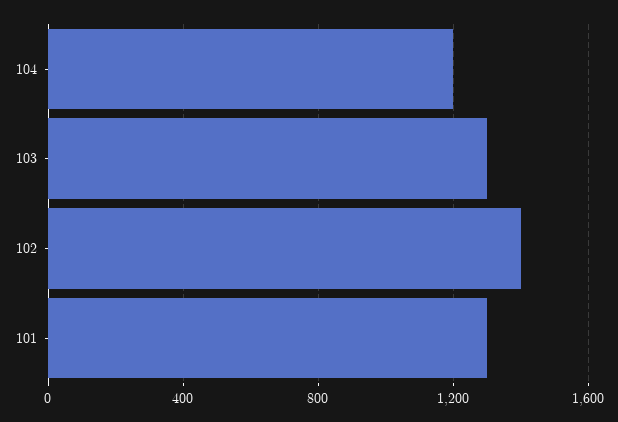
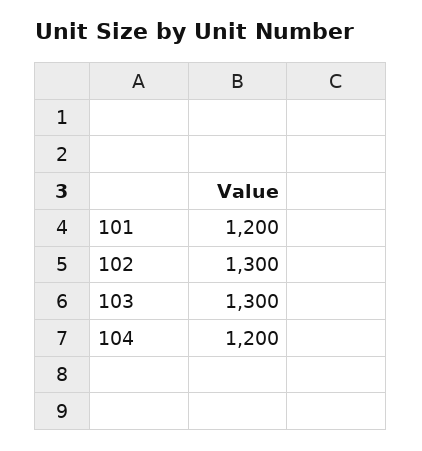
  {
    "104": 1200,
    "103": 1300,
-   "102": 1400,
+   "102": 1300,
-   "101": 1300
+   "101": 1200
  }

